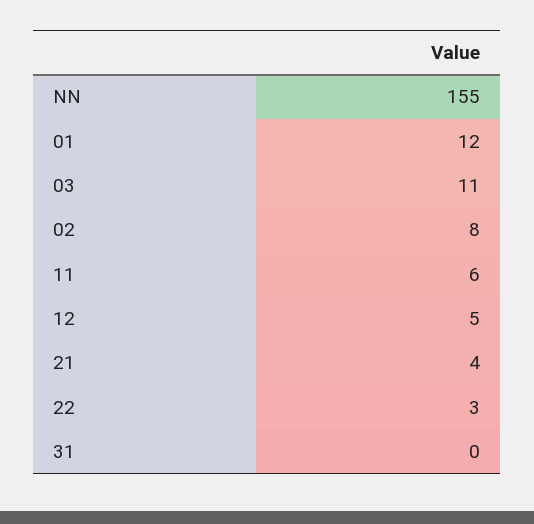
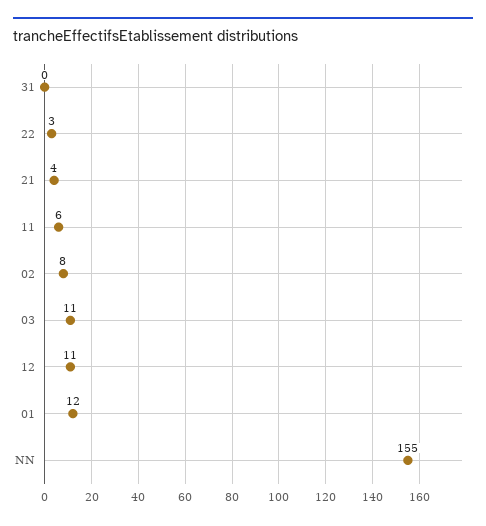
  {
    "NN": 155,
    "01": 12,
    "03": 11,
    "02": 8,
    "11": 6,
-   "12": 5,
+   "12": 11,
    "21": 4,
    "22": 3,
    "31": 0
  }

